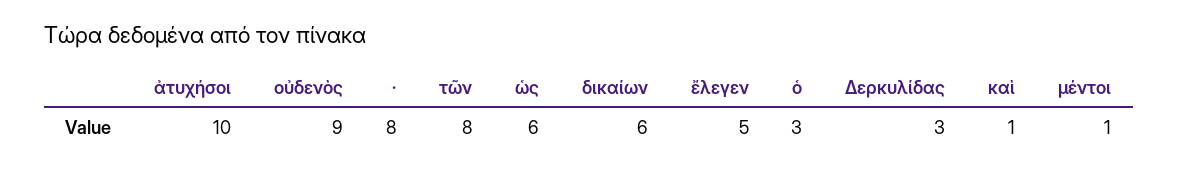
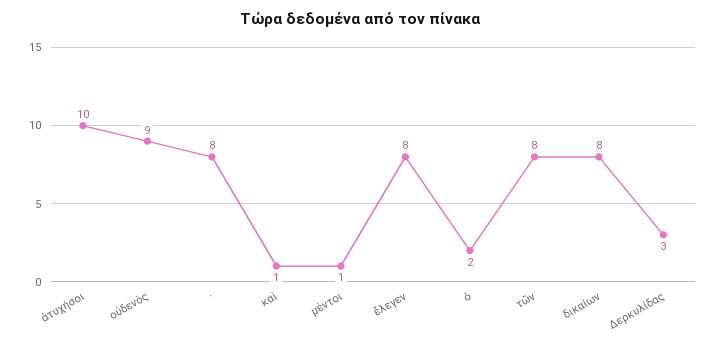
  {
    "ἀτυχήσοι": 10,
    "οὐδενὸς": 9,
    "·": 8,
    "τῶν": 8,
-   "ὡς": 6,
-   "δικαίων": 6,
+   "δικαίων": 8,
-   "ἔλεγεν": 5,
+   "ἔλεγεν": 8,
-   "ὁ": 3,
+   "ὁ": 2,
    "Δερκυλίδας": 3,
    "καὶ": 1,
    "μέντοι": 1
  }

